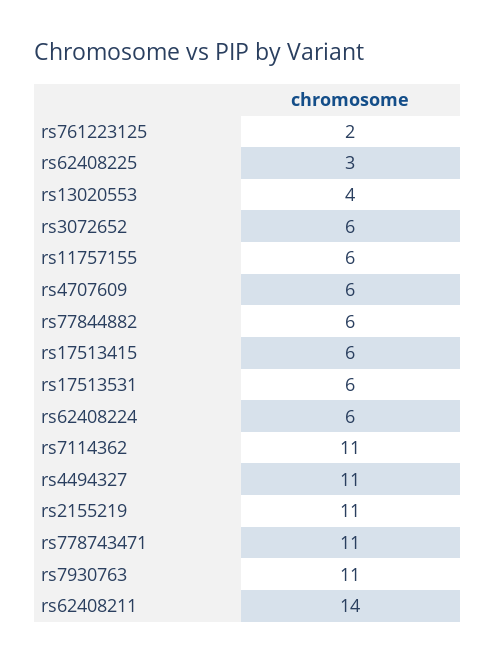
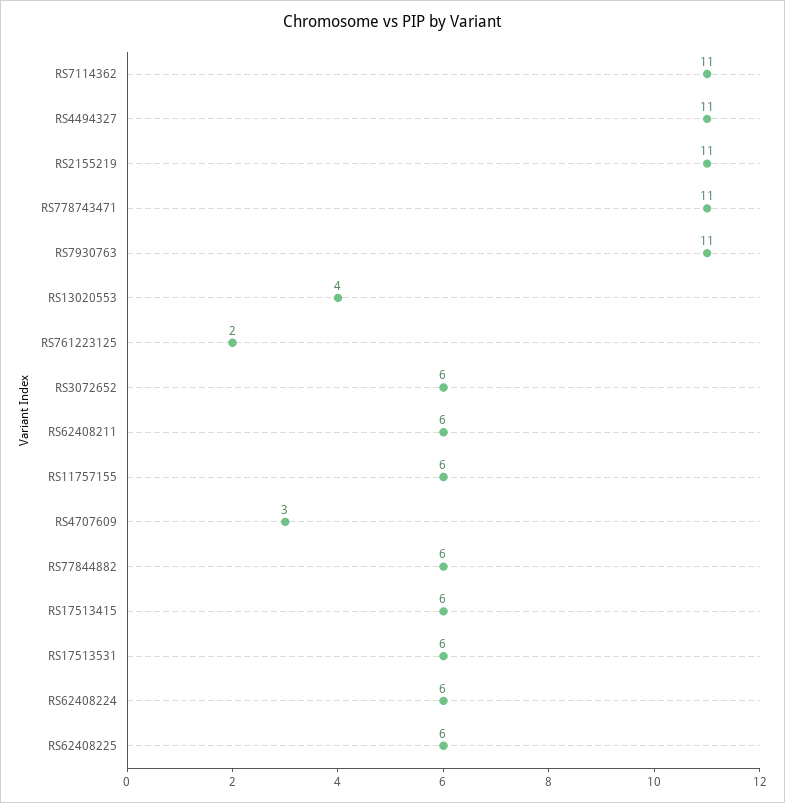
  {
    "rs761223125": 2,
-   "rs62408225": 3,
+   "rs62408225": 6,
    "rs13020553": 4,
    "rs3072652": 6,
    "rs11757155": 6,
-   "rs4707609": 6,
+   "rs4707609": 3,
    "rs77844882": 6,
    "rs17513415": 6,
    "rs17513531": 6,
    "rs62408224": 6,
    "rs7114362": 11,
    "rs4494327": 11,
    "rs2155219": 11,
    "rs778743471": 11,
    "rs7930763": 11,
-   "rs62408211": 14
+   "rs62408211": 6
  }

